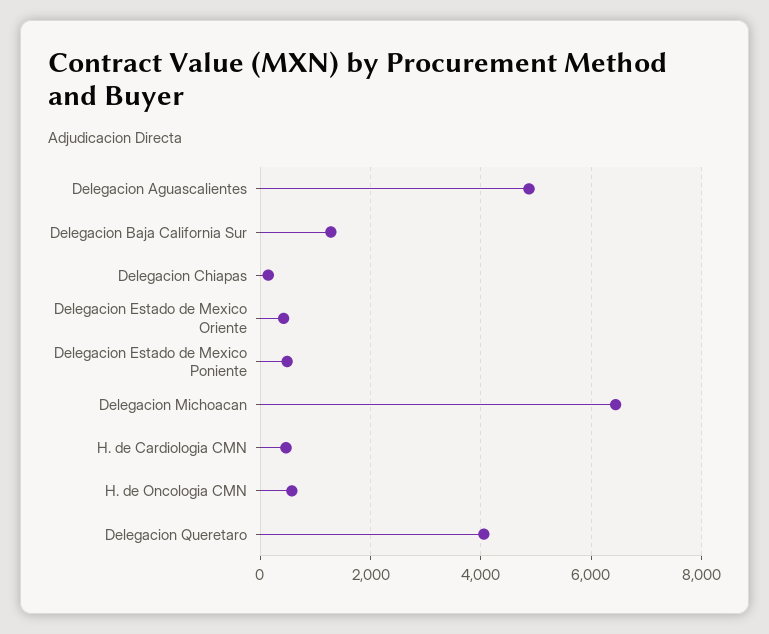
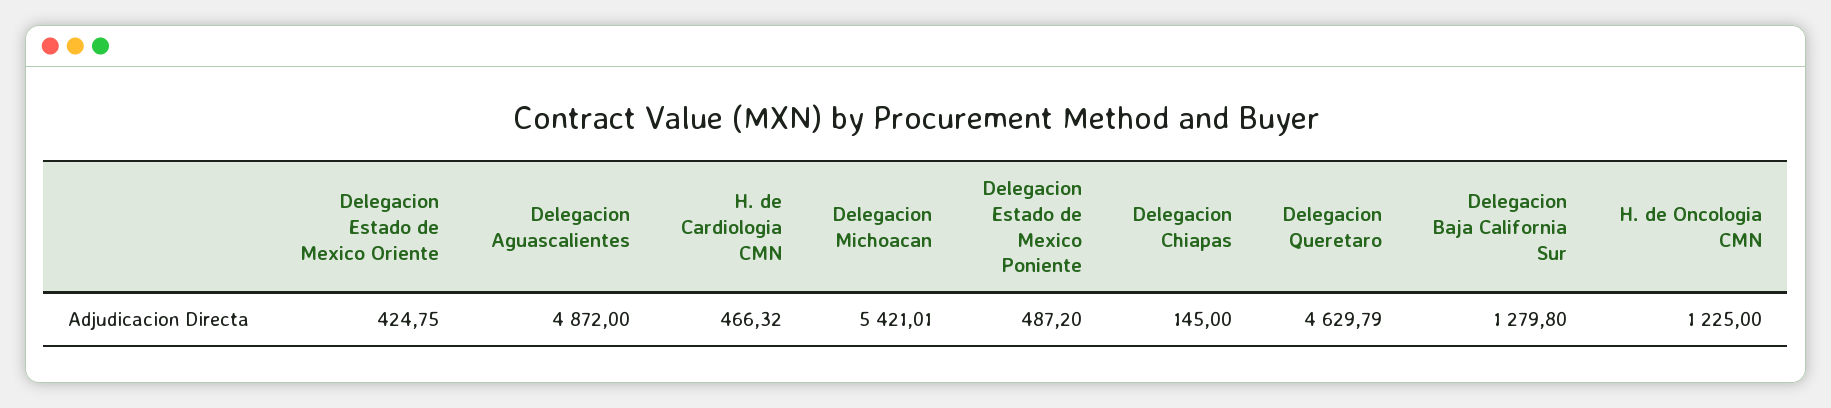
  {
    "Delegacion Aguascalientes": 4872,
    "Delegacion Baja California Sur": 1279.8,
    "Delegacion Chiapas": 145,
    "Delegacion Estado de Mexico Oriente": 424.75,
    "Delegacion Estado de Mexico Poniente": 487.2,
-   "Delegacion Michoacan": 6400,
+   "Delegacion Michoacan": 5421.01,
    "H. de Cardiologia CMN": 466.32,
-   "H. de Oncologia CMN": 600,
+   "H. de Oncologia CMN": 1225,
-   "Delegacion Queretaro": 4000
+   "Delegacion Queretaro": 4629.79
  }

